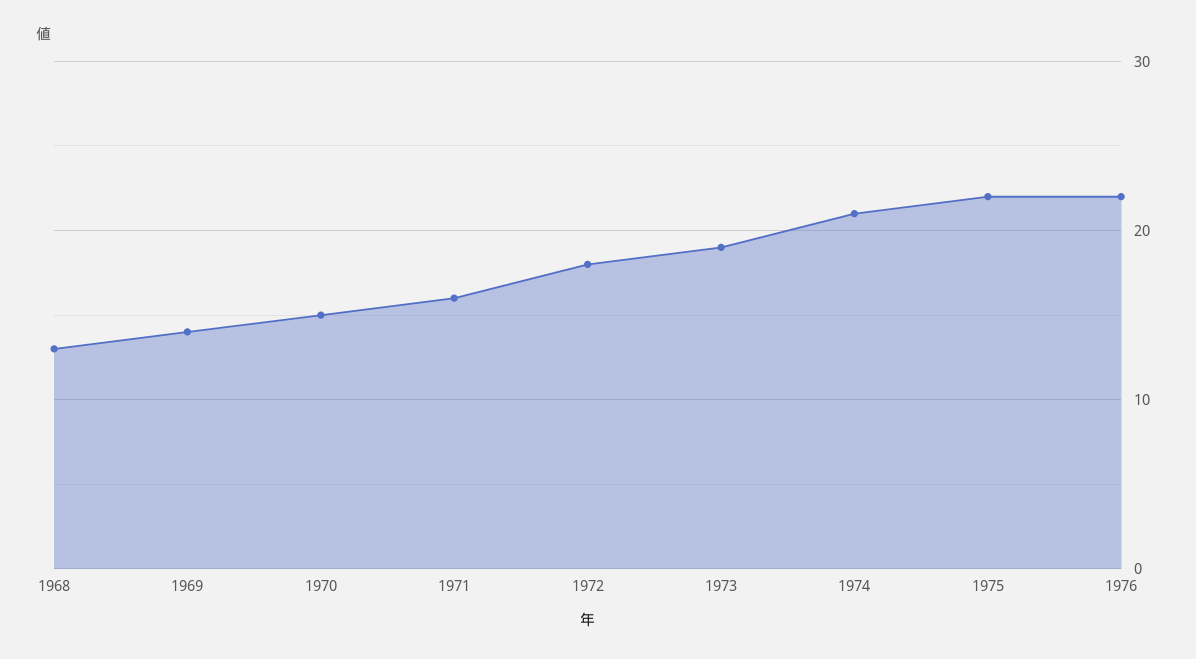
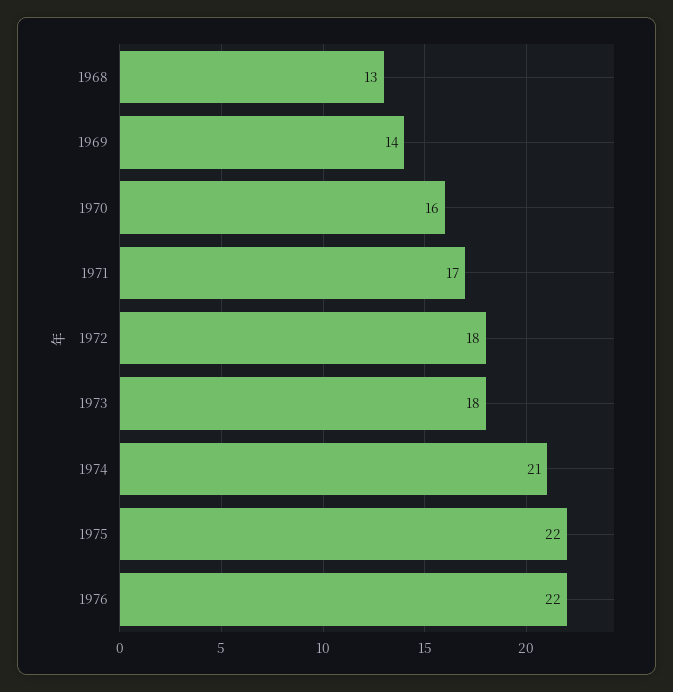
  {
    "1968": 13,
    "1969": 14,
-   "1970": 15,
+   "1970": 16,
-   "1971": 16,
+   "1971": 17,
    "1972": 18,
-   "1973": 19,
+   "1973": 18,
    "1974": 21,
    "1975": 22,
    "1976": 22
  }

